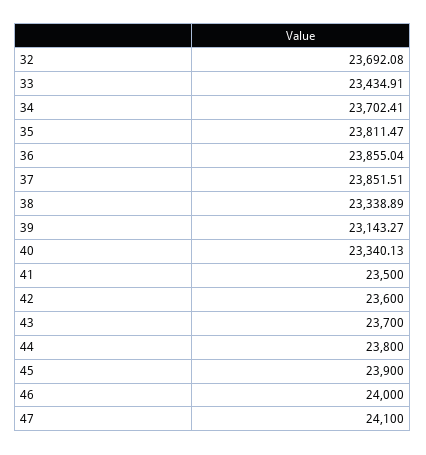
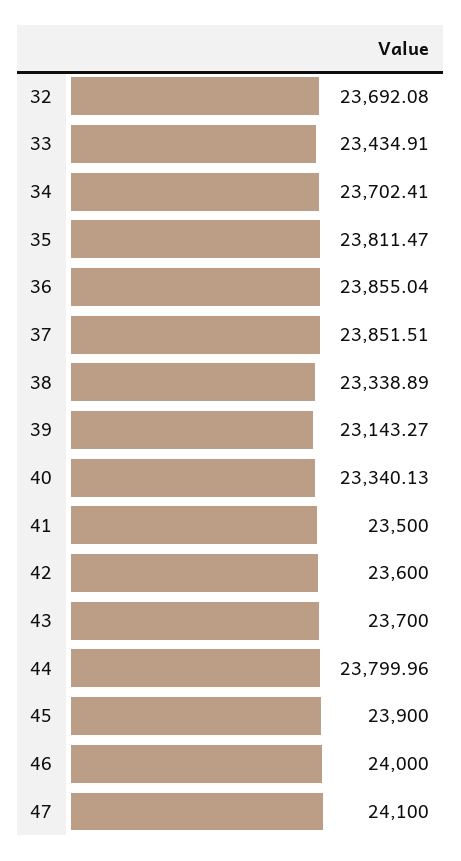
  {
    "32": 23692.08,
    "33": 23434.91,
    "34": 23702.41,
    "35": 23811.47,
    "36": 23855.04,
    "37": 23851.51,
    "38": 23338.89,
    "39": 23143.27,
    "40": 23340.13,
    "41": 23500,
    "42": 23600,
    "43": 23700,
-   "44": 23800,
+   "44": 23799.96,
    "45": 23900,
    "46": 24000,
    "47": 24100
  }

